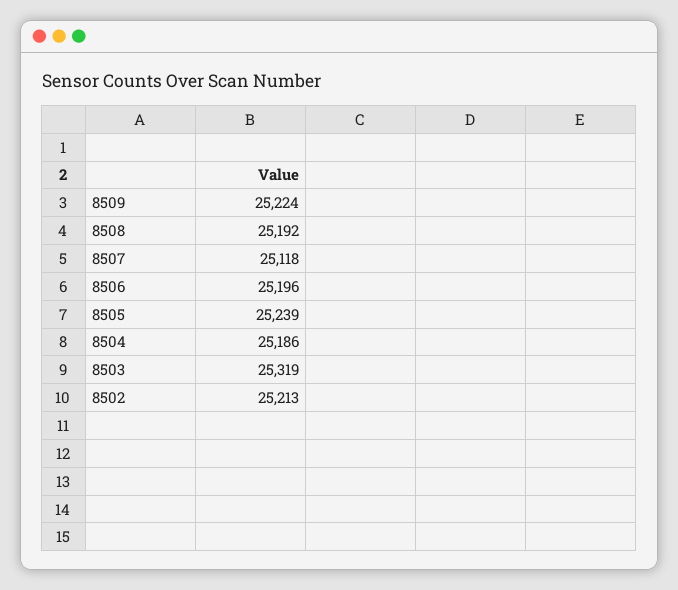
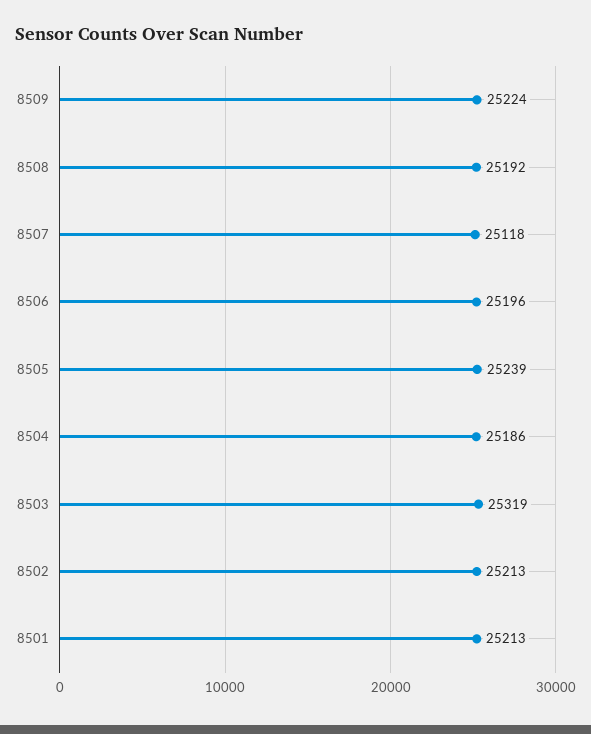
  {
    "8509": 25224,
    "8508": 25192,
    "8507": 25118,
    "8506": 25196,
    "8505": 25239,
    "8504": 25186,
    "8503": 25319,
-   "8502": 25213
+   "8502": 25213,
+   "8501": 25213
  }

